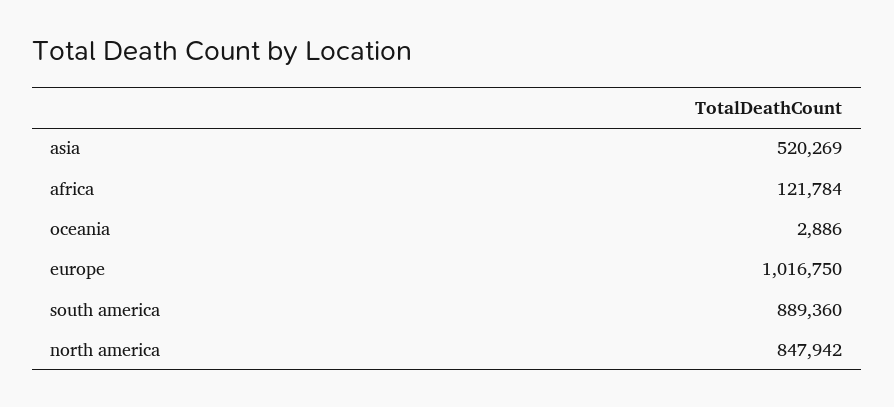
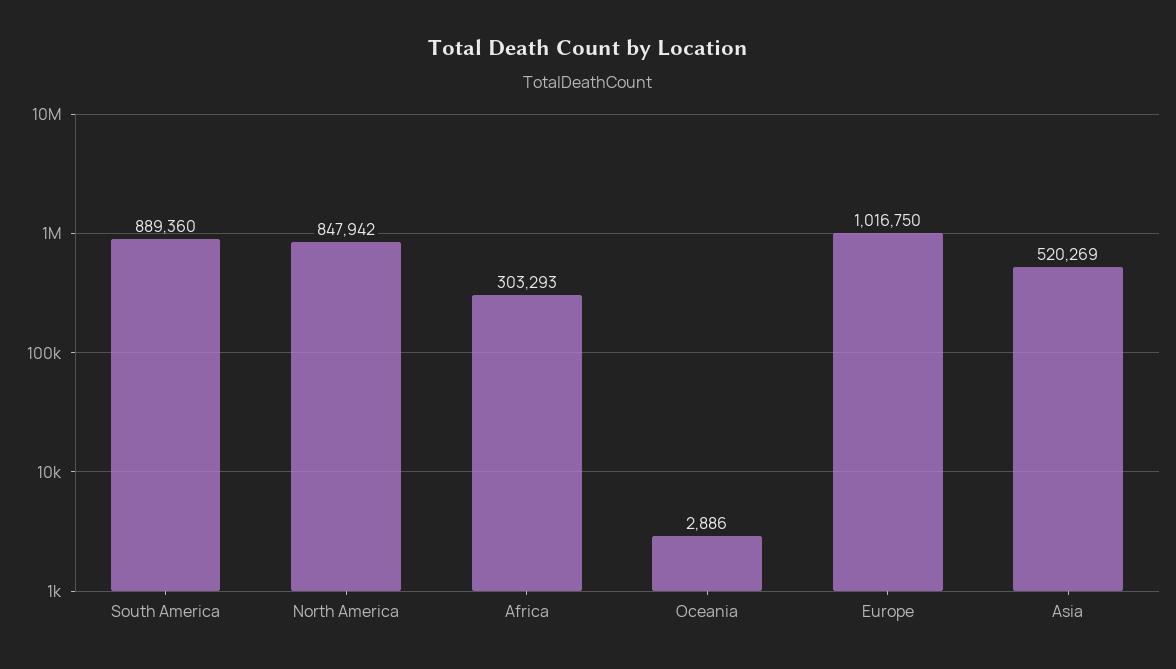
  {
    "asia": 520269,
-   "africa": 121784,
+   "africa": 303293,
    "oceania": 2886,
    "europe": 1016750,
    "south america": 889360,
    "north america": 847942
  }

